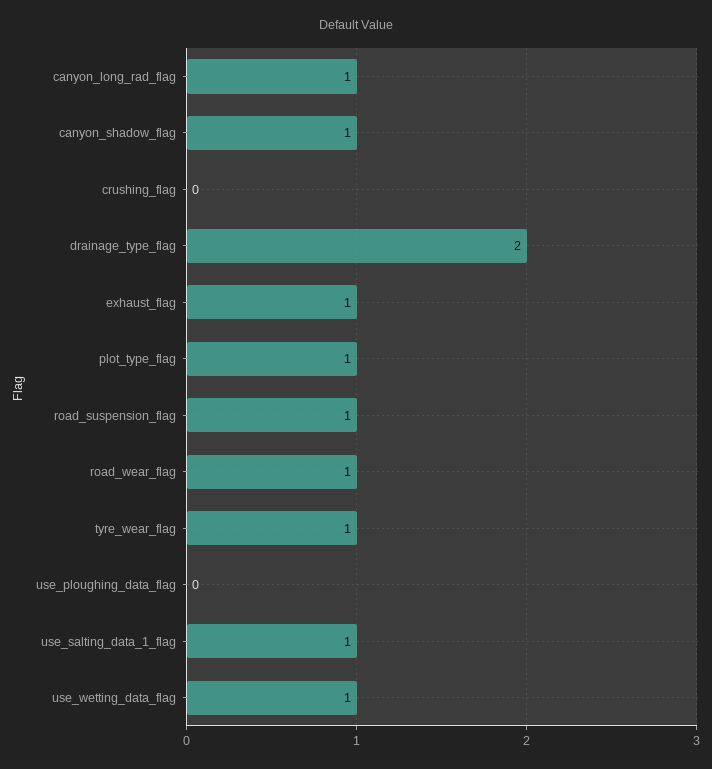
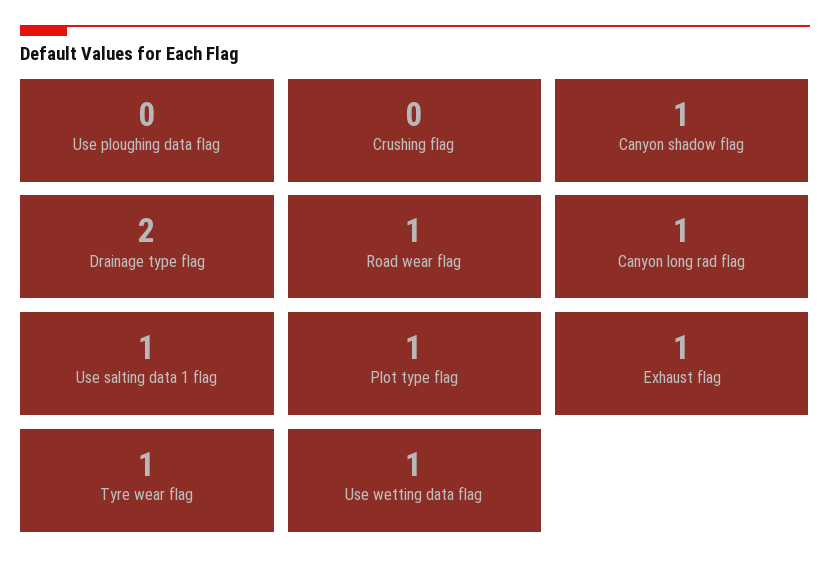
  {
    "canyon_long_rad_flag": 1,
    "canyon_shadow_flag": 1,
    "crushing_flag": 0,
    "drainage_type_flag": 2,
    "exhaust_flag": 1,
    "plot_type_flag": 1,
-   "road_suspension_flag": 1,
    "road_wear_flag": 1,
    "tyre_wear_flag": 1,
    "use_ploughing_data_flag": 0,
    "use_salting_data_1_flag": 1,
    "use_wetting_data_flag": 1
  }

